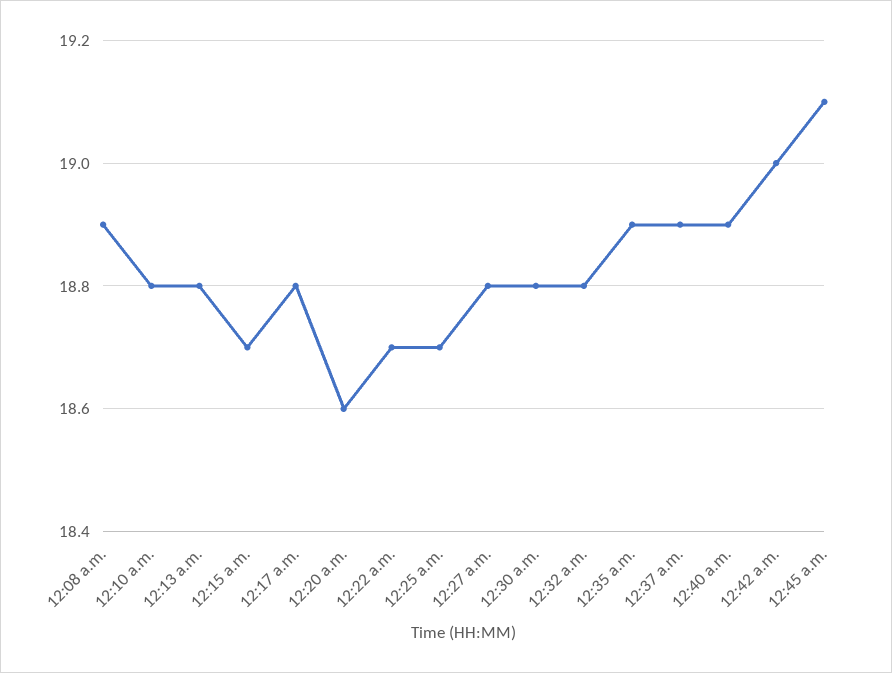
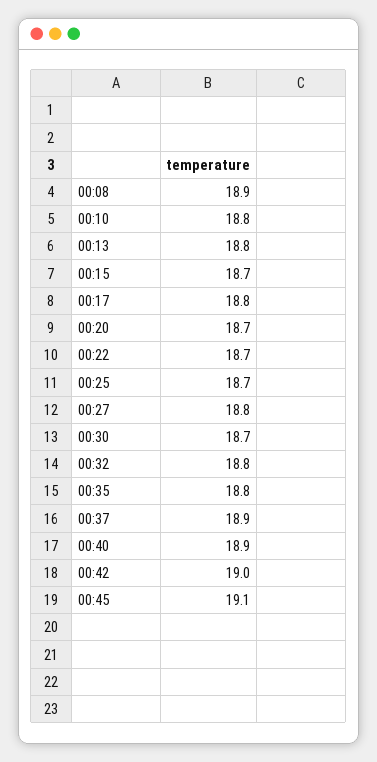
  {
    "12:08 a.m.": 18.9,
    "12:10 a.m.": 18.8,
    "12:13 a.m.": 18.8,
    "12:15 a.m.": 18.7,
    "12:17 a.m.": 18.8,
-   "12:20 a.m.": 18.6,
+   "12:20 a.m.": 18.7,
    "12:22 a.m.": 18.7,
    "12:25 a.m.": 18.7,
    "12:27 a.m.": 18.8,
-   "12:30 a.m.": 18.8,
+   "12:30 a.m.": 18.7,
    "12:32 a.m.": 18.8,
-   "12:35 a.m.": 18.9,
+   "12:35 a.m.": 18.8,
    "12:37 a.m.": 18.9,
    "12:40 a.m.": 18.9,
    "12:42 a.m.": 19,
    "12:45 a.m.": 19.1
  }

